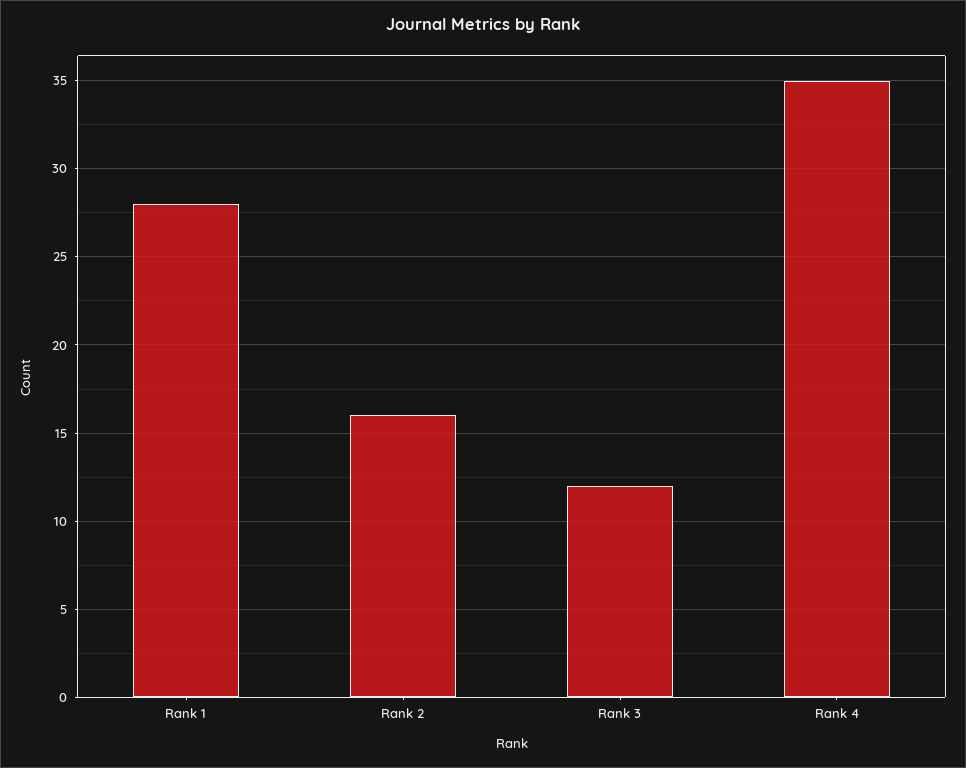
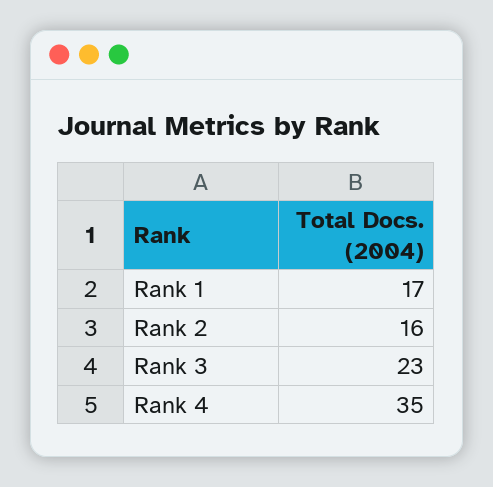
  {
-   "Rank 1": 28,
+   "Rank 1": 17,
    "Rank 2": 16,
-   "Rank 3": 12,
+   "Rank 3": 23,
    "Rank 4": 35
  }

